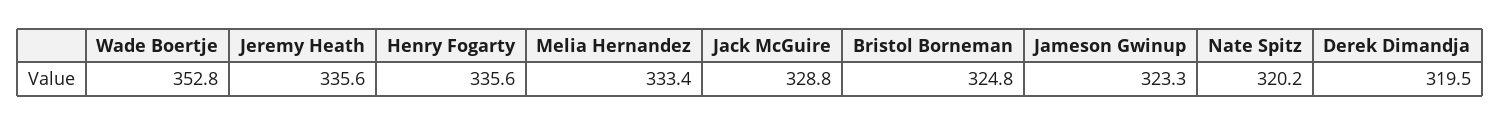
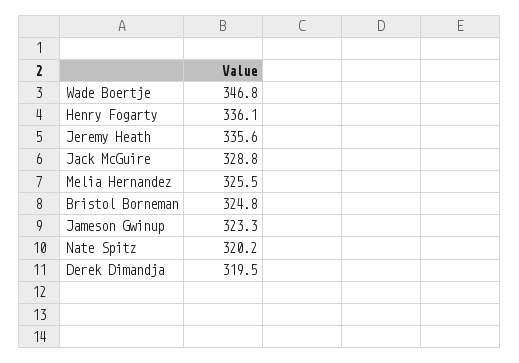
  {
-   "Wade Boertje": 352.8,
+   "Wade Boertje": 346.8,
    "Jeremy Heath": 335.6,
-   "Henry Fogarty": 335.6,
+   "Henry Fogarty": 336.1,
-   "Melia Hernandez": 333.4,
+   "Melia Hernandez": 325.5,
    "Jack McGuire": 328.8,
    "Bristol Borneman": 324.8,
    "Jameson Gwinup": 323.3,
    "Nate Spitz": 320.2,
    "Derek Dimandja": 319.5
  }

